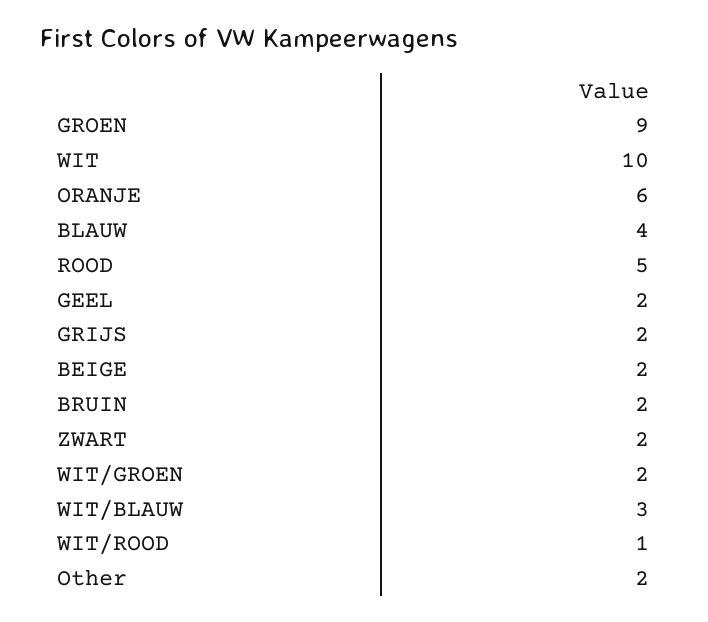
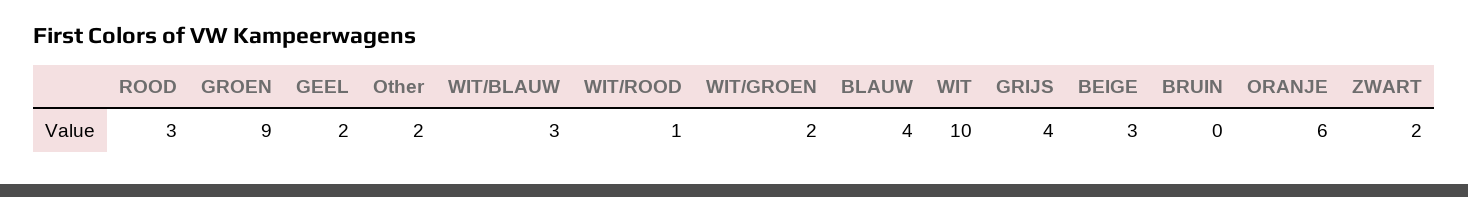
  {
    "GROEN": 9,
    "WIT": 10,
    "ORANJE": 6,
    "BLAUW": 4,
-   "ROOD": 5,
+   "ROOD": 3,
    "GEEL": 2,
-   "GRIJS": 2,
+   "GRIJS": 4,
-   "BEIGE": 2,
+   "BEIGE": 3,
-   "BRUIN": 2,
+   "BRUIN": 0,
    "ZWART": 2,
    "WIT/GROEN": 2,
    "WIT/BLAUW": 3,
    "WIT/ROOD": 1,
    "Other": 2
  }

